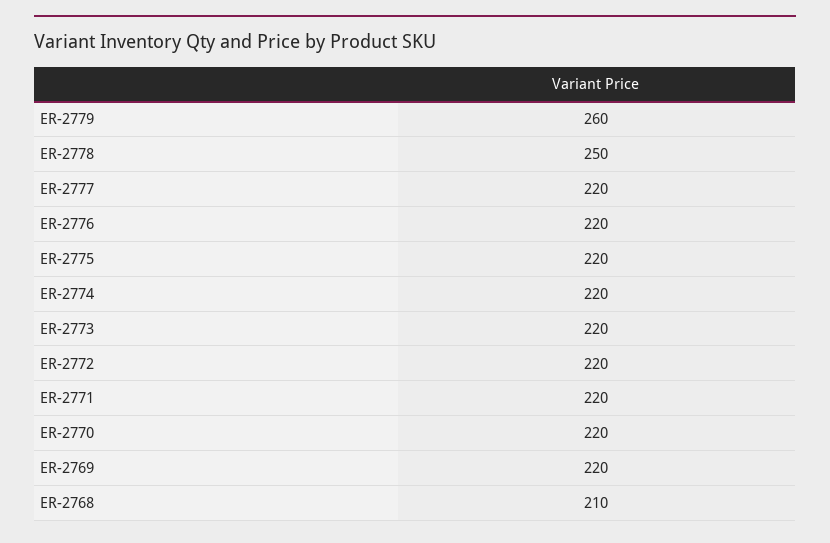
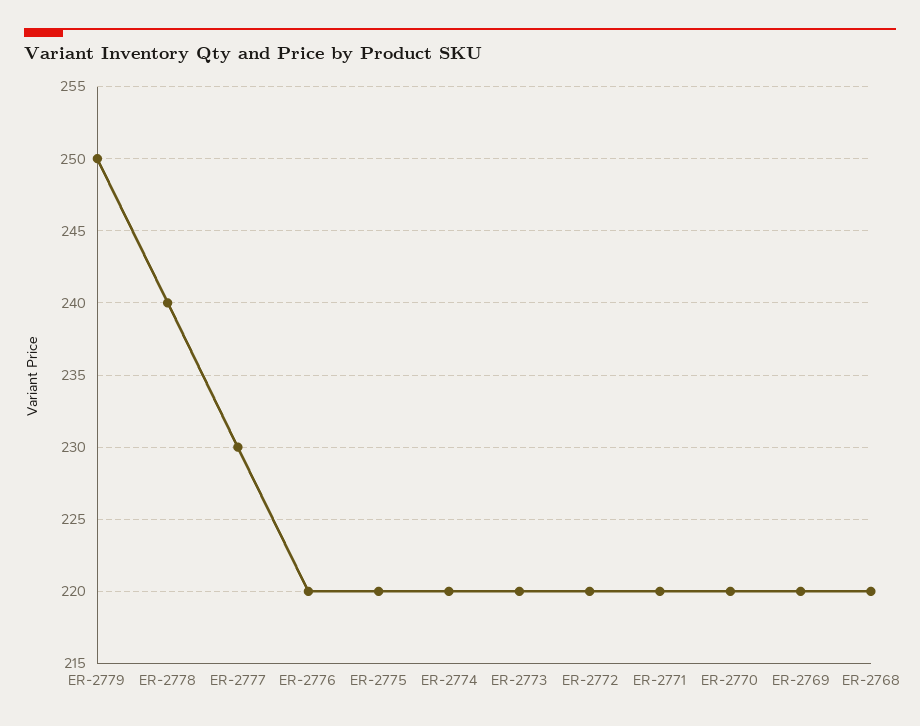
  {
-   "ER-2779": 260,
+   "ER-2779": 250,
-   "ER-2778": 250,
+   "ER-2778": 240,
-   "ER-2777": 220,
+   "ER-2777": 230,
    "ER-2776": 220,
    "ER-2775": 220,
    "ER-2774": 220,
    "ER-2773": 220,
    "ER-2772": 220,
    "ER-2771": 220,
    "ER-2770": 220,
    "ER-2769": 220,
-   "ER-2768": 210
+   "ER-2768": 220
  }

